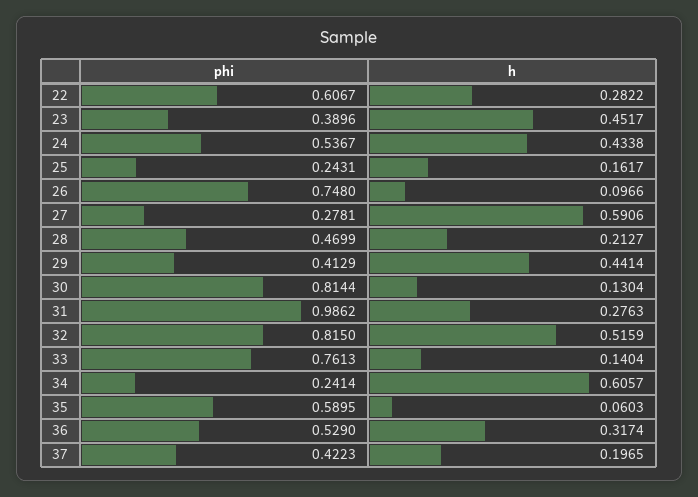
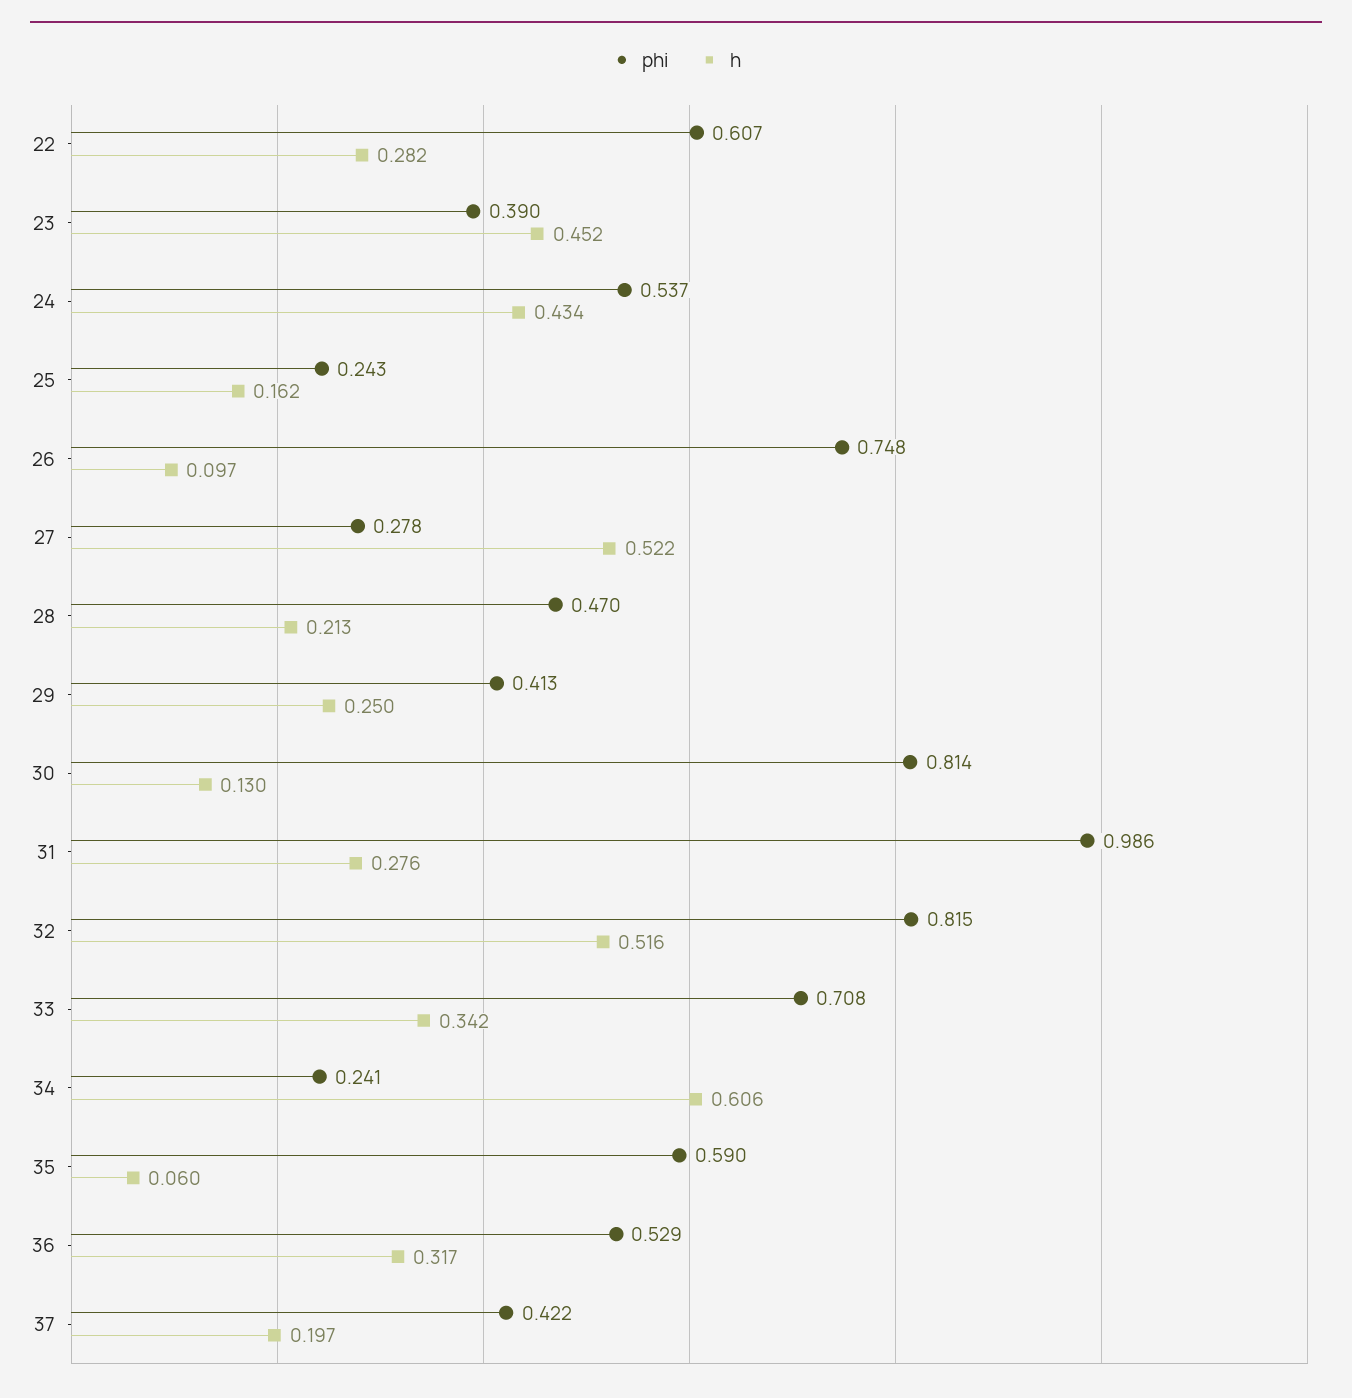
  {
    "phi": {
      "22": 0.6067,
      "23": 0.3896,
      "24": 0.5367,
      "25": 0.2431,
      "26": 0.748,
      "27": 0.2781,
      "28": 0.4699,
      "29": 0.4129,
      "30": 0.8144,
      "31": 0.9862,
      "32": 0.815,
-     "33": 0.7613,
+     "33": 0.708,
      "34": 0.2414,
      "35": 0.5895,
      "36": 0.529,
      "37": 0.4223
    },
    "h": {
      "22": 0.2822,
      "23": 0.4517,
      "24": 0.4338,
      "25": 0.1617,
      "26": 0.0966,
-     "27": 0.5906,
+     "27": 0.522,
      "28": 0.2127,
-     "29": 0.4414,
+     "29": 0.25,
      "30": 0.1304,
      "31": 0.2763,
      "32": 0.5159,
-     "33": 0.1404,
+     "33": 0.342,
      "34": 0.6057,
      "35": 0.0603,
      "36": 0.3174,
      "37": 0.1965
    }
  }

